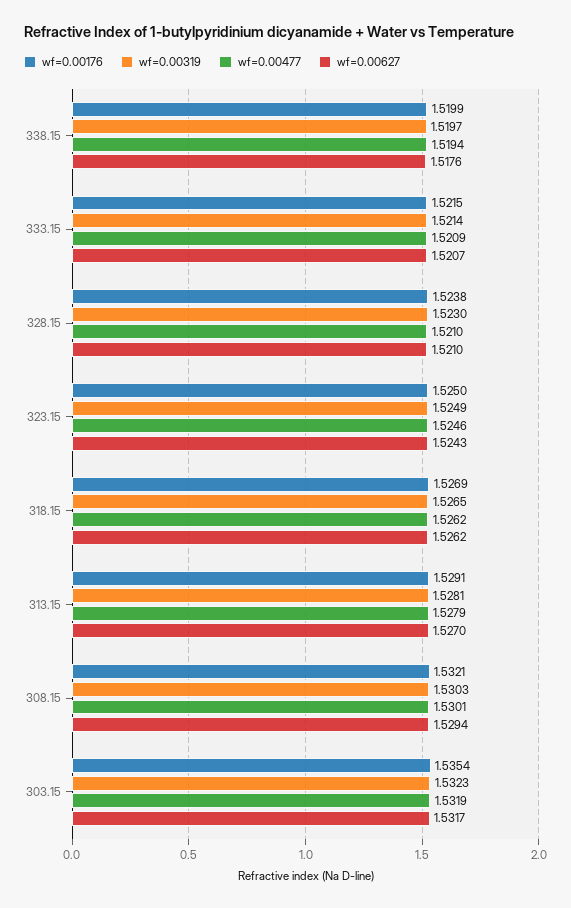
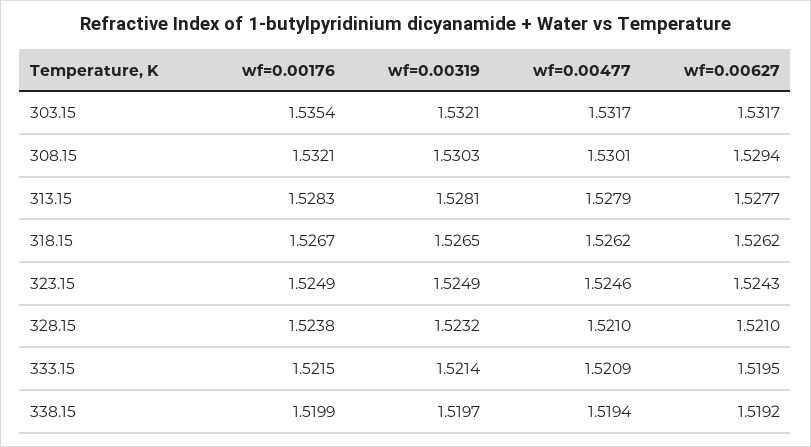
  {
    "wf=0.00176": {
      "338.15": 1.5199,
      "333.15": 1.5215,
      "328.15": 1.5238,
-     "323.15": 1.525,
+     "323.15": 1.5249,
-     "318.15": 1.5269,
+     "318.15": 1.5267,
-     "313.15": 1.5291,
+     "313.15": 1.5283,
      "308.15": 1.5321,
      "303.15": 1.5354
    },
    "wf=0.00319": {
      "338.15": 1.5197,
      "333.15": 1.5214,
-     "328.15": 1.523,
+     "328.15": 1.5232,
      "323.15": 1.5249,
      "318.15": 1.5265,
      "313.15": 1.5281,
      "308.15": 1.5303,
-     "303.15": 1.5323
+     "303.15": 1.5321
    },
    "wf=0.00477": {
      "338.15": 1.5194,
      "333.15": 1.5209,
      "328.15": 1.521,
      "323.15": 1.5246,
      "318.15": 1.5262,
      "313.15": 1.5279,
      "308.15": 1.5301,
-     "303.15": 1.5319
+     "303.15": 1.5317
    },
    "wf=0.00627": {
-     "338.15": 1.5176,
+     "338.15": 1.5192,
-     "333.15": 1.5207,
+     "333.15": 1.5195,
      "328.15": 1.521,
      "323.15": 1.5243,
      "318.15": 1.5262,
-     "313.15": 1.527,
+     "313.15": 1.5277,
      "308.15": 1.5294,
      "303.15": 1.5317
    }
  }

